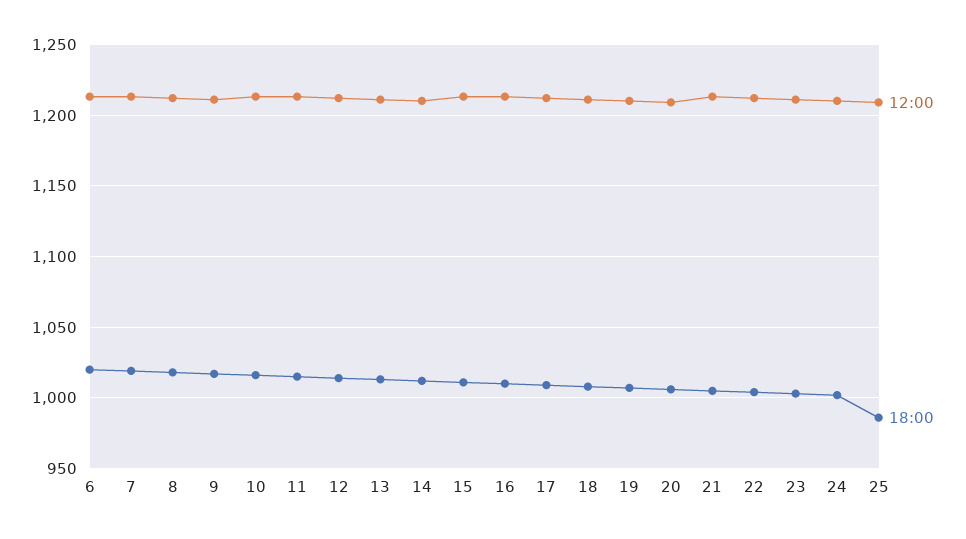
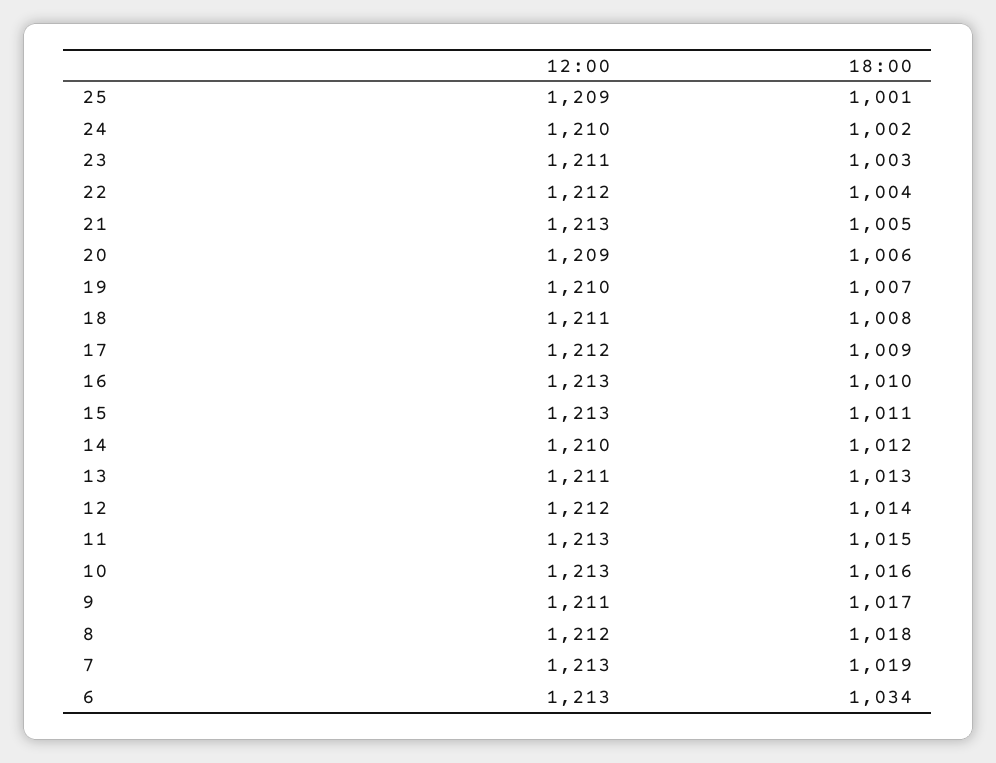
  {
    "12:00": {
      "6": 1213,
      "7": 1213,
      "8": 1212,
      "9": 1211,
      "10": 1213,
      "11": 1213,
      "12": 1212,
      "13": 1211,
      "14": 1210,
      "15": 1213,
      "16": 1213,
      "17": 1212,
      "18": 1211,
      "19": 1210,
      "20": 1209,
      "21": 1213,
      "22": 1212,
      "23": 1211,
      "24": 1210,
      "25": 1209
    },
    "18:00": {
-     "6": 1020,
+     "6": 1034,
      "7": 1019,
      "8": 1018,
      "9": 1017,
      "10": 1016,
      "11": 1015,
      "12": 1014,
      "13": 1013,
      "14": 1012,
      "15": 1011,
      "16": 1010,
      "17": 1009,
      "18": 1008,
      "19": 1007,
      "20": 1006,
      "21": 1005,
      "22": 1004,
      "23": 1003,
      "24": 1002,
-     "25": 985
+     "25": 1001
    }
  }

